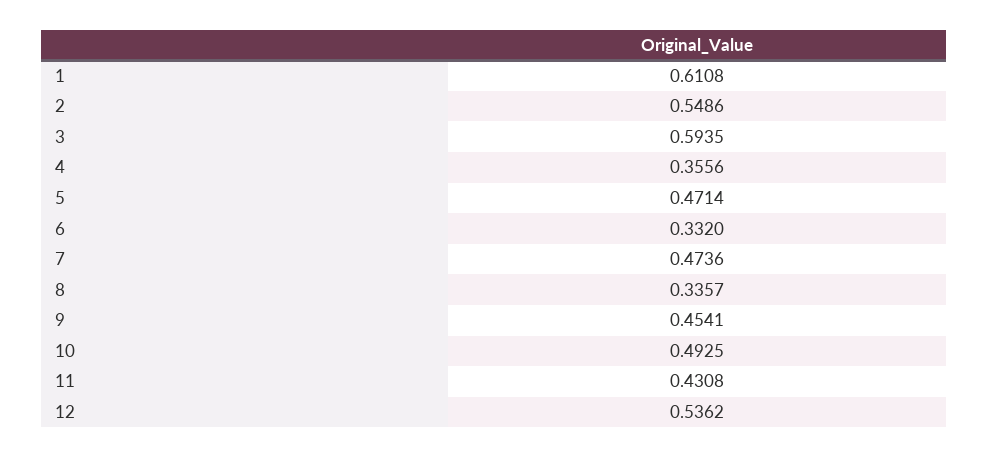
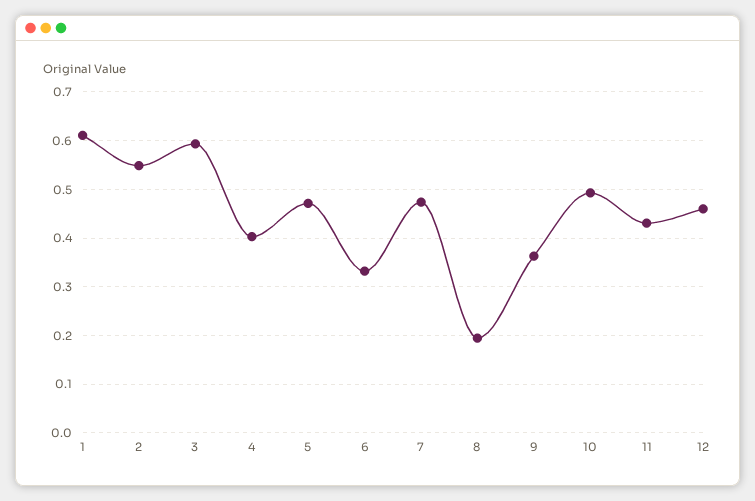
  {
    "1": 0.6108,
    "2": 0.5486,
    "3": 0.5935,
-   "4": 0.3556,
+   "4": 0.4,
    "5": 0.4714,
    "6": 0.332,
    "7": 0.4736,
-   "8": 0.3357,
+   "8": 0.2,
-   "9": 0.4541,
+   "9": 0.36,
    "10": 0.4925,
    "11": 0.4308,
-   "12": 0.5362
+   "12": 0.46
  }

